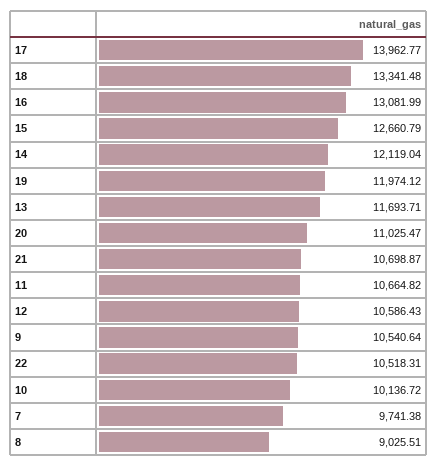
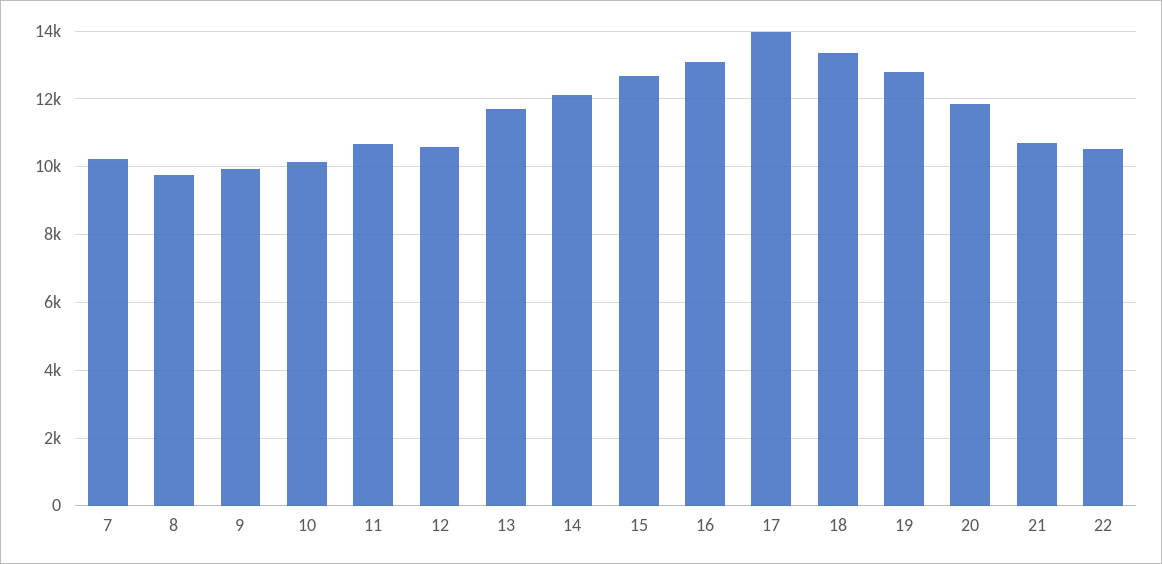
  {
    "17": 13962.77,
    "18": 13341.48,
    "16": 13081.99,
    "15": 12660.79,
    "14": 12119.04,
-   "19": 11974.12,
+   "19": 12800,
    "13": 11693.71,
-   "20": 11025.47,
+   "20": 11800,
    "21": 10698.87,
    "11": 10664.82,
    "12": 10586.43,
-   "9": 10540.64,
+   "9": 10000,
    "22": 10518.31,
    "10": 10136.72,
-   "7": 9741.38,
+   "7": 10200,
-   "8": 9025.51
+   "8": 9800
  }

